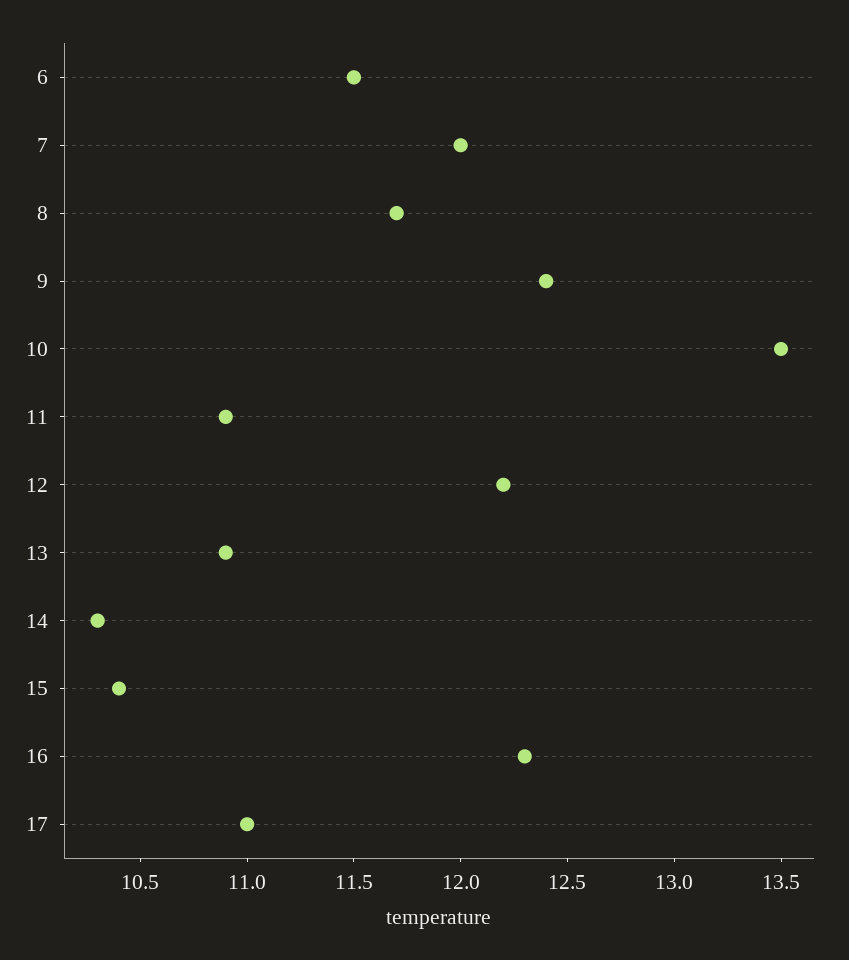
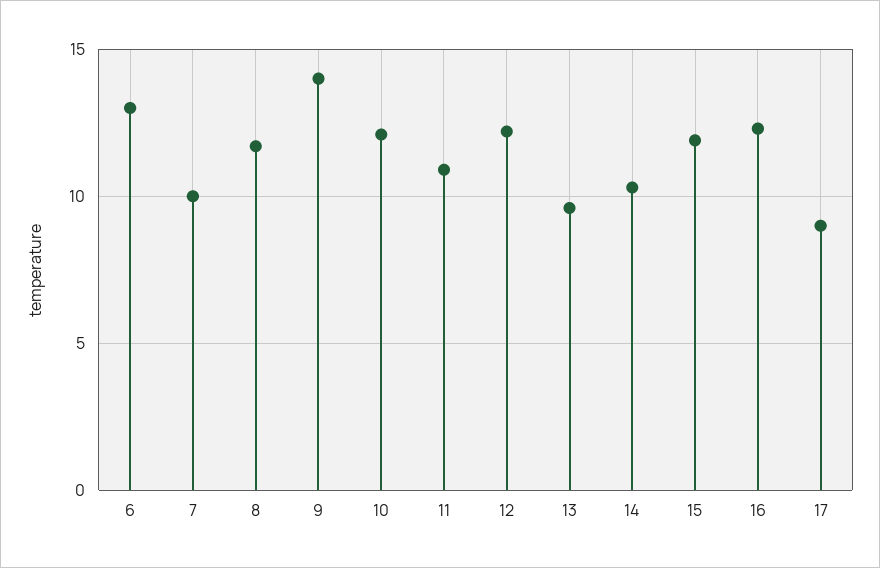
  {
-   "6": 11.5,
+   "6": 13,
-   "7": 12,
+   "7": 10,
    "8": 11.7,
-   "9": 12.4,
+   "9": 14,
-   "10": 13.5,
+   "10": 12,
    "11": 10.9,
    "12": 12.2,
-   "13": 10.9,
+   "13": 9.5,
    "14": 10.3,
-   "15": 10.4,
+   "15": 12,
    "16": 12.3,
-   "17": 11
+   "17": 9
  }

